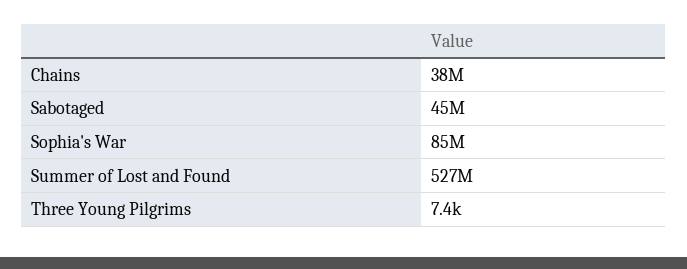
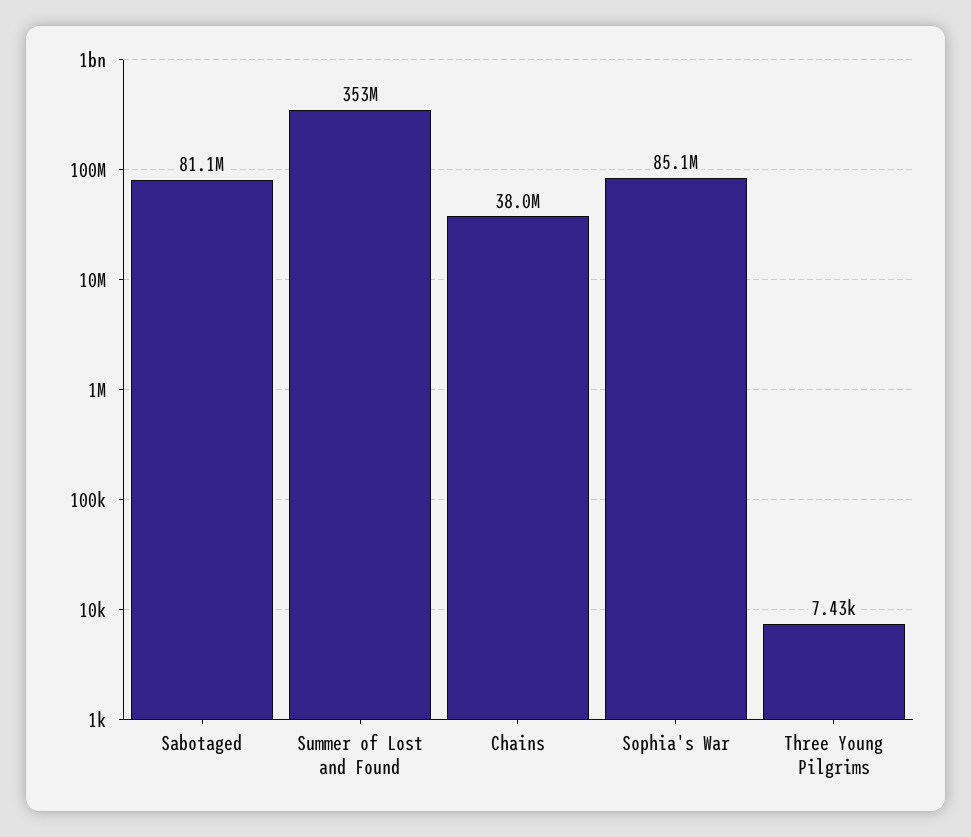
  {
    "Chains": 38000000,
-   "Sabotaged": 45000000,
+   "Sabotaged": 81100000,
    "Sophia's War": 85100000,
-   "Summer of Lost and Found": 527000000,
+   "Summer of Lost and Found": 353000000,
    "Three Young Pilgrims": 7430
  }

